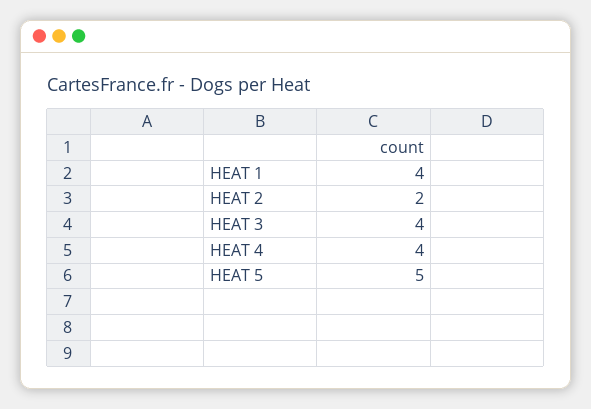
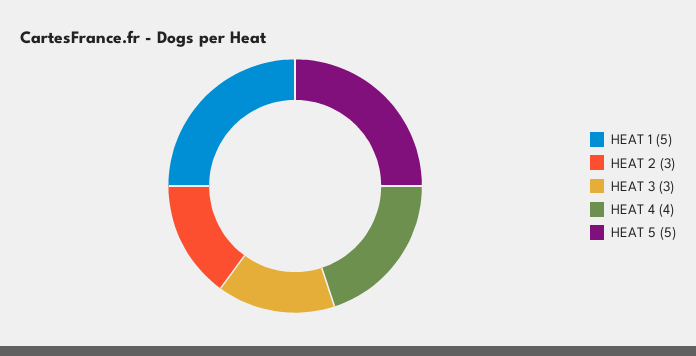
  {
-   "HEAT 1": 4,
+   "HEAT 1": 5,
-   "HEAT 2": 2,
+   "HEAT 2": 3,
-   "HEAT 3": 4,
+   "HEAT 3": 3,
    "HEAT 4": 4,
    "HEAT 5": 5
  }

